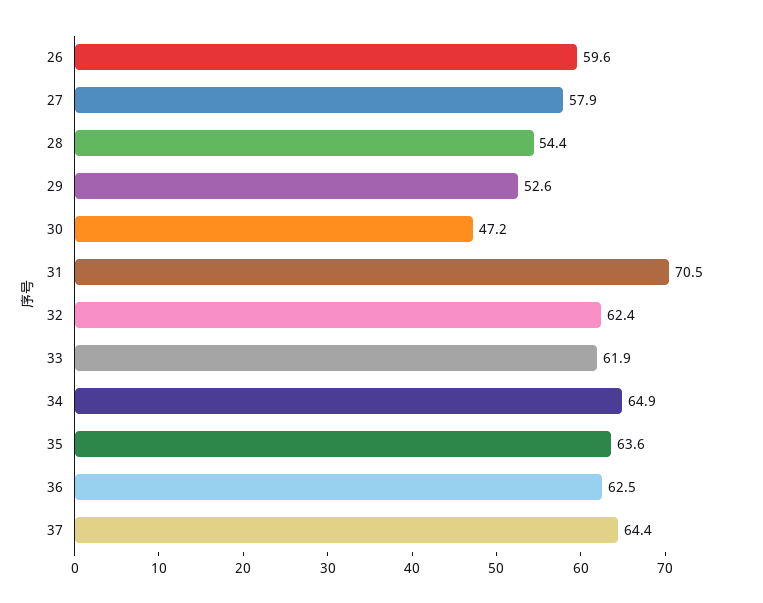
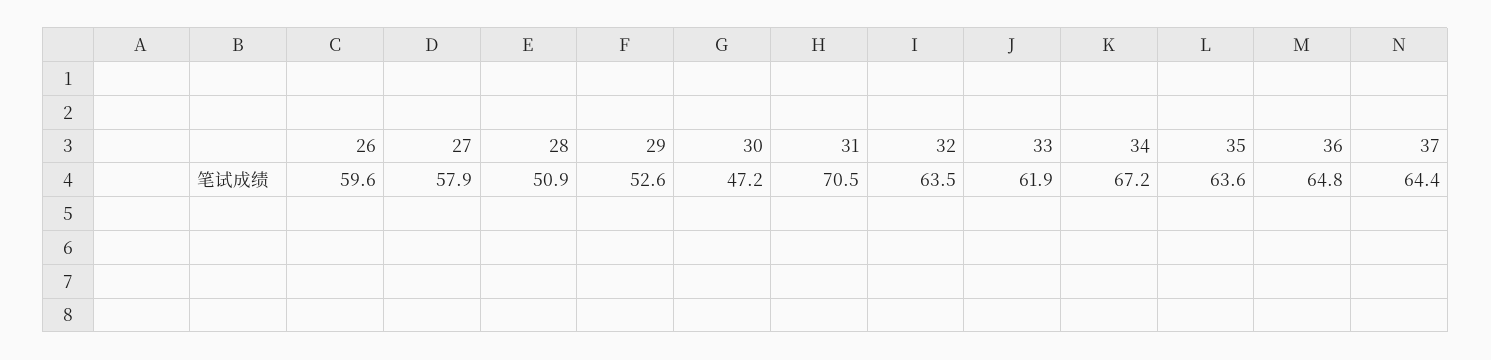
  {
    "26": 59.6,
    "27": 57.9,
-   "28": 54.4,
+   "28": 50.9,
    "29": 52.6,
    "30": 47.2,
    "31": 70.5,
-   "32": 62.4,
+   "32": 63.5,
    "33": 61.9,
-   "34": 64.9,
+   "34": 67.2,
    "35": 63.6,
-   "36": 62.5,
+   "36": 64.8,
    "37": 64.4
  }

